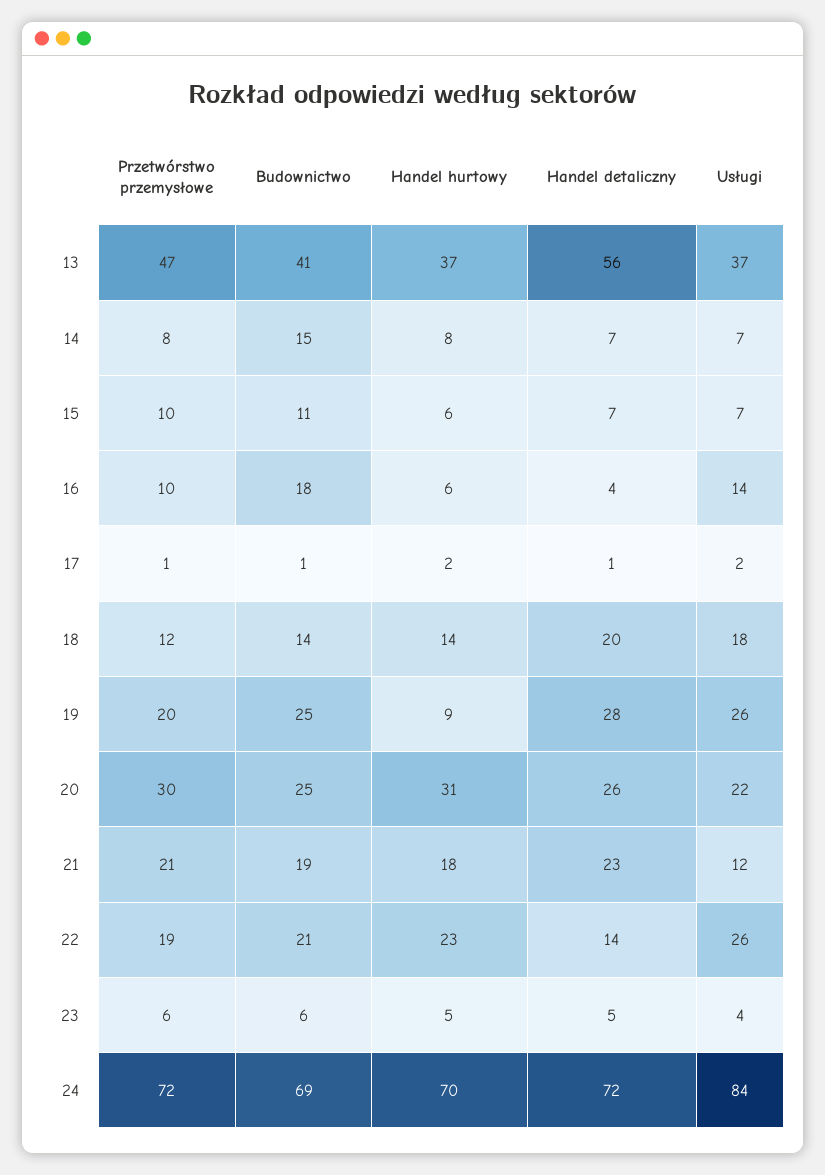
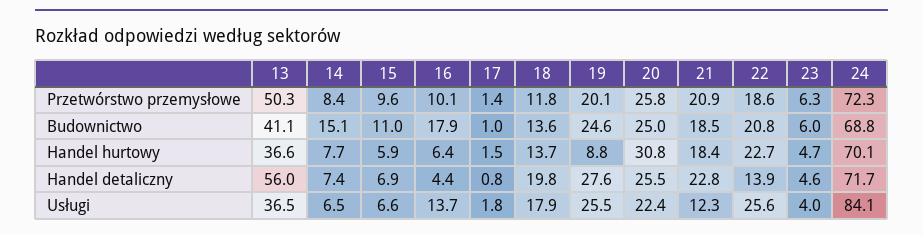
  {
    "Przetwórstwo przemysłowe": {
-     "13": 47,
+     "13": 50.3,
      "14": 8.4,
      "15": 9.6,
      "16": 10.1,
      "17": 1.4,
      "18": 11.8,
      "19": 20.1,
-     "20": 30,
+     "20": 25.8,
      "21": 20.9,
      "22": 18.6,
      "23": 6.3,
      "24": 72.3
    },
    "Budownictwo": {
      "13": 41.1,
      "14": 15.1,
      "15": 11,
      "16": 17.9,
      "17": 1,
      "18": 13.6,
      "19": 24.6,
      "20": 25,
      "21": 18.5,
      "22": 20.8,
      "23": 6,
      "24": 68.8
    },
    "Handel hurtowy": {
      "13": 36.6,
      "14": 7.7,
      "15": 5.9,
      "16": 6.4,
      "17": 1.5,
      "18": 13.7,
      "19": 8.8,
      "20": 30.8,
      "21": 18.4,
      "22": 22.7,
      "23": 4.7,
      "24": 70.1
    },
    "Handel detaliczny": {
      "13": 56,
      "14": 7.4,
      "15": 6.9,
      "16": 4.4,
      "17": 0.8,
      "18": 19.8,
      "19": 27.6,
      "20": 25.5,
      "21": 22.8,
      "22": 13.9,
      "23": 4.6,
      "24": 71.7
    },
    "Usługi": {
      "13": 36.5,
      "14": 6.5,
      "15": 6.6,
      "16": 13.7,
      "17": 1.8,
      "18": 17.9,
      "19": 25.5,
      "20": 22.4,
      "21": 12.3,
      "22": 25.6,
      "23": 4,
      "24": 84.1
    }
  }

